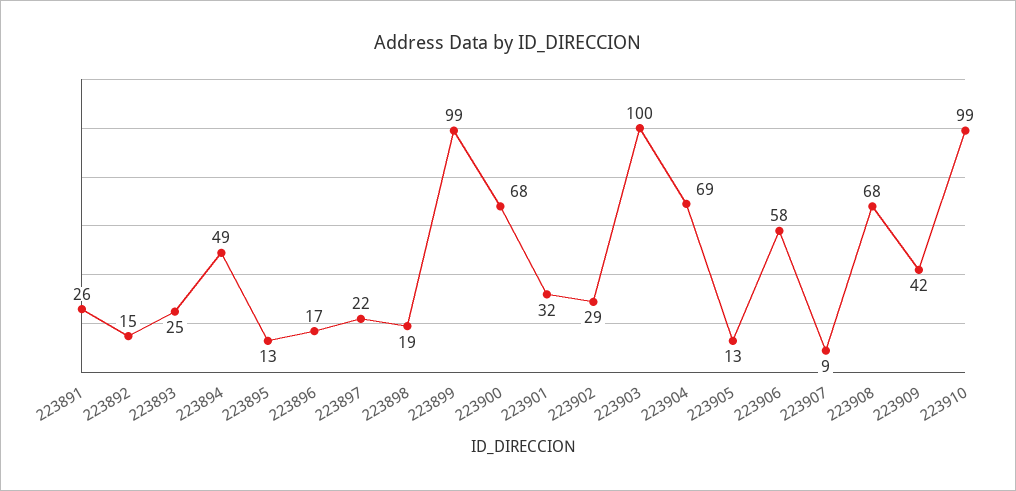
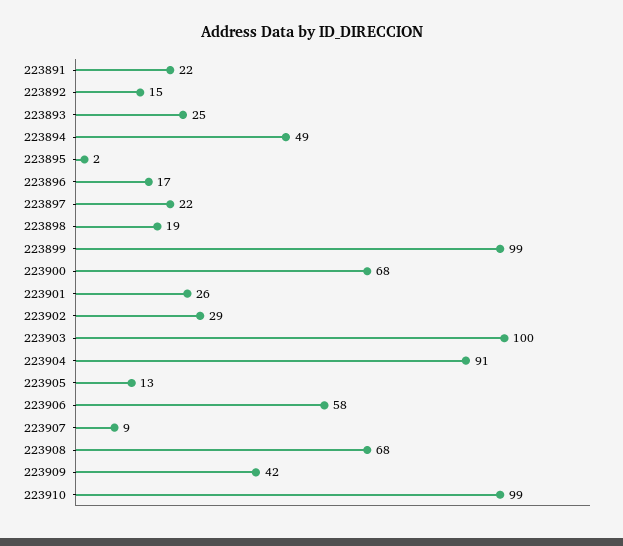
  {
-   "223891": 26,
+   "223891": 22,
    "223892": 15,
    "223893": 25,
    "223894": 49,
-   "223895": 13,
+   "223895": 2,
    "223896": 17,
    "223897": 22,
    "223898": 19,
    "223899": 99,
    "223900": 68,
-   "223901": 32,
+   "223901": 26,
    "223902": 29,
    "223903": 100,
-   "223904": 69,
+   "223904": 91,
    "223905": 13,
    "223906": 58,
    "223907": 9,
    "223908": 68,
    "223909": 42,
    "223910": 99
  }

